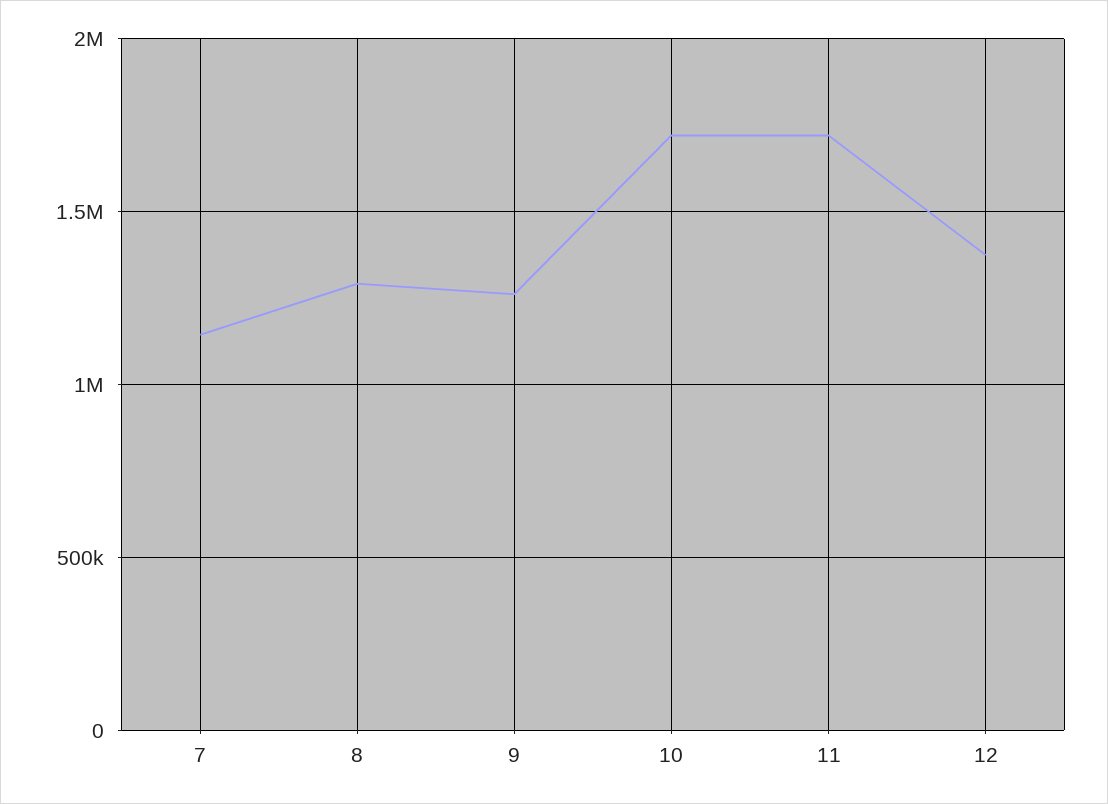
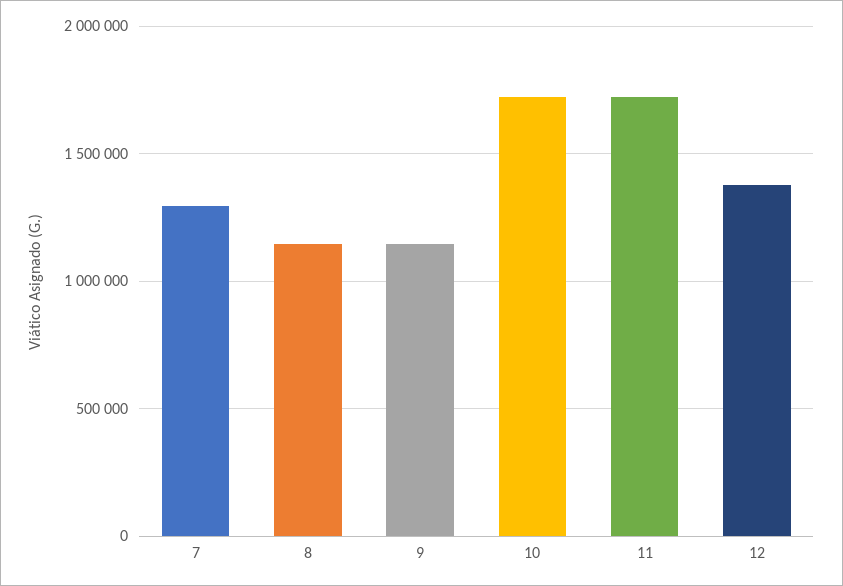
  {
-   "7": 1150000,
+   "7": 1300000,
-   "8": 1300000,
+   "8": 1150000,
-   "9": 1250000,
+   "9": 1150000,
    "10": 1700000,
    "11": 1700000,
    "12": 1400000
  }

